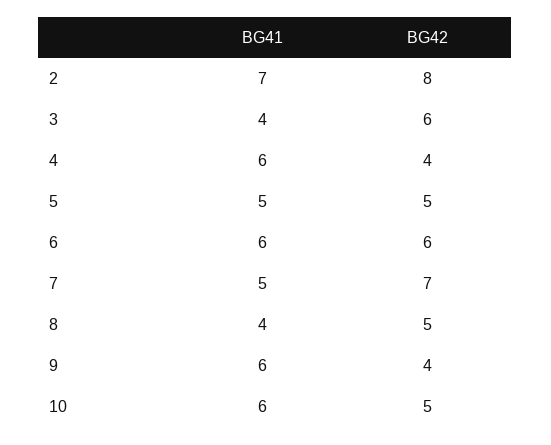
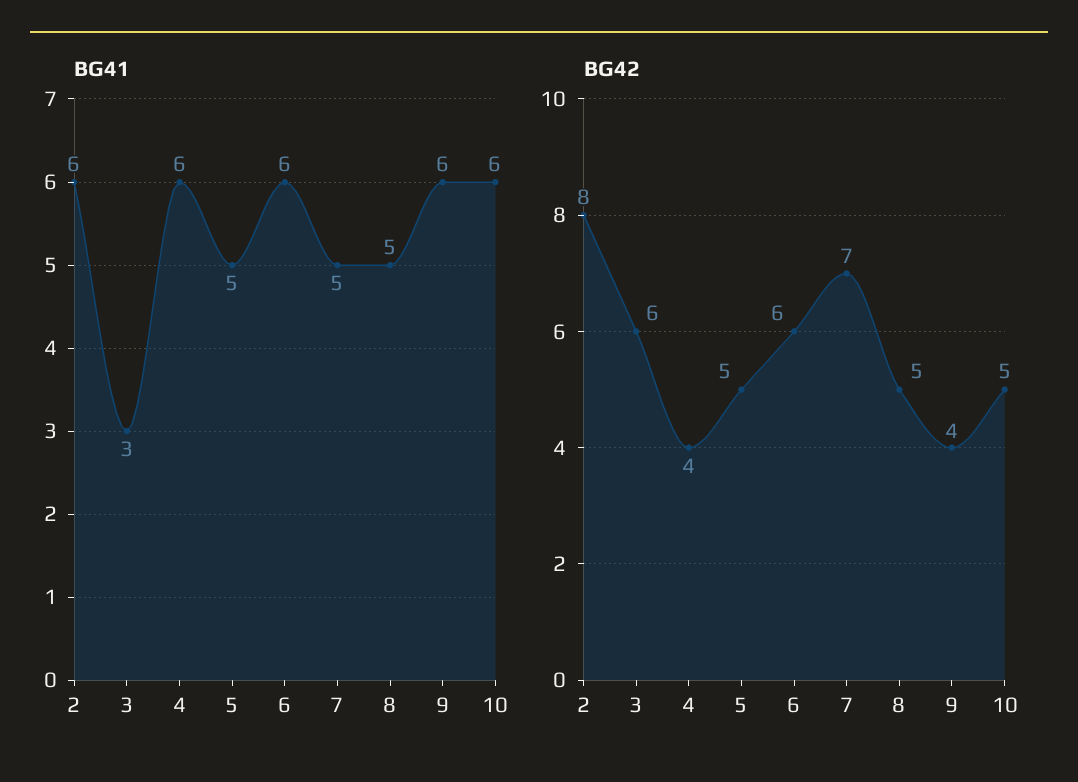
  {
    "BG41": {
-     "2": 7,
+     "2": 6,
-     "3": 4,
+     "3": 3,
      "4": 6,
      "5": 5,
      "6": 6,
      "7": 5,
-     "8": 4,
+     "8": 5,
      "9": 6,
      "10": 6
    },
    "BG42": {
      "2": 8,
      "3": 6,
      "4": 4,
      "5": 5,
      "6": 6,
      "7": 7,
      "8": 5,
      "9": 4,
      "10": 5
    }
  }

